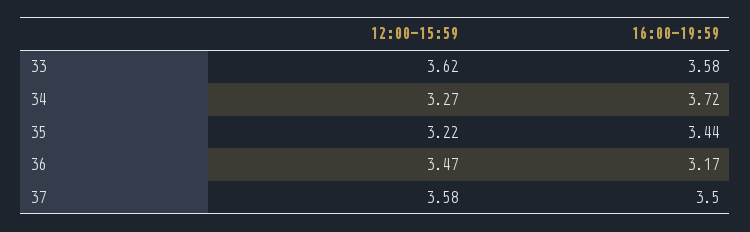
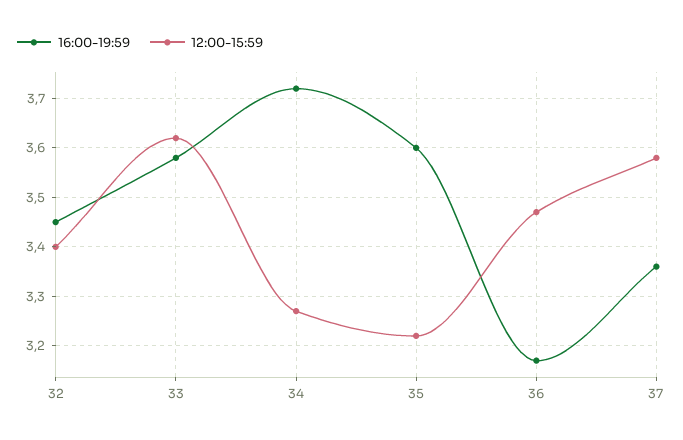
  {
    "12:00-15:59": {
      "33": 3.62,
      "34": 3.27,
      "35": 3.22,
      "36": 3.47,
-     "37": 3.58
+     "37": 3.58,
+     "32": 3.4
    },
    "16:00-19:59": {
      "33": 3.58,
      "34": 3.72,
-     "35": 3.44,
+     "35": 3.6,
      "36": 3.17,
-     "37": 3.5
+     "37": 3.35,
+     "32": 3.45
    }
  }

